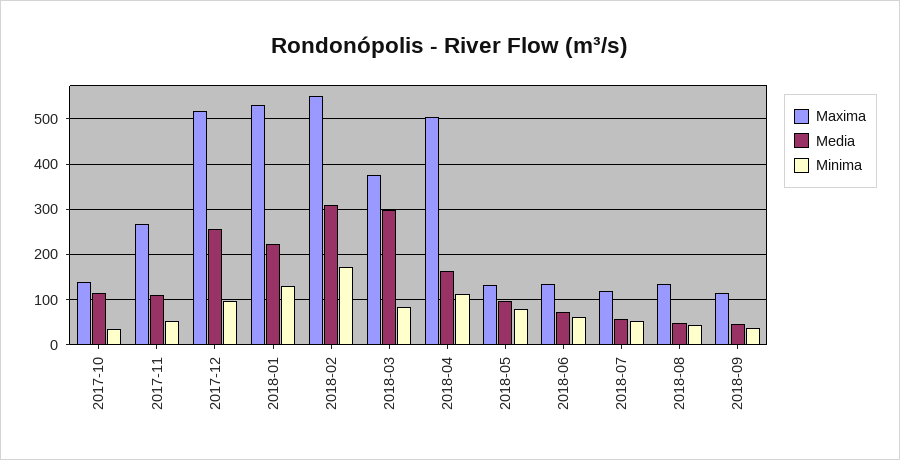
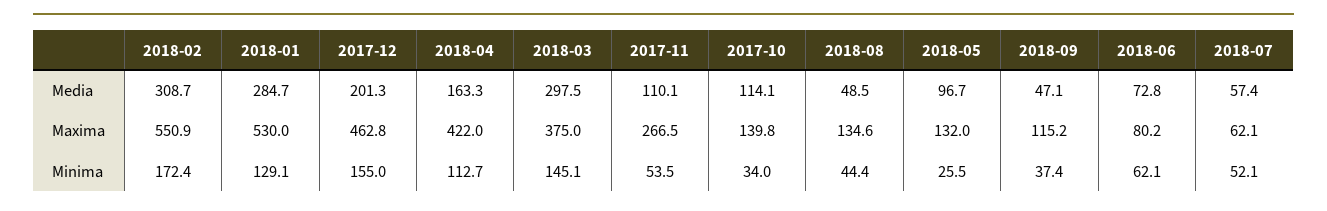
  {
    "Maxima": {
      "2017-10": 139.8,
      "2017-11": 266.5,
-     "2017-12": 520,
+     "2017-12": 462.8,
      "2018-01": 530,
      "2018-02": 550.9,
      "2018-03": 375,
-     "2018-04": 500,
+     "2018-04": 422,
      "2018-05": 132,
-     "2018-06": 140,
+     "2018-06": 80.2,
-     "2018-07": 120,
+     "2018-07": 62.1,
      "2018-08": 134.6,
      "2018-09": 115.2
    },
    "Media": {
      "2017-10": 114.1,
      "2017-11": 110.1,
-     "2017-12": 260,
+     "2017-12": 201.3,
-     "2018-01": 220,
+     "2018-01": 284.7,
      "2018-02": 308.7,
      "2018-03": 297.5,
      "2018-04": 163.3,
      "2018-05": 96.7,
      "2018-06": 72.8,
      "2018-07": 57.4,
      "2018-08": 48.5,
      "2018-09": 47.1
    },
    "Minima": {
      "2017-10": 34,
      "2017-11": 53.5,
-     "2017-12": 100,
+     "2017-12": 155,
      "2018-01": 129.1,
      "2018-02": 172.4,
-     "2018-03": 80,
+     "2018-03": 145.1,
      "2018-04": 112.7,
-     "2018-05": 80,
+     "2018-05": 25.5,
      "2018-06": 62.1,
      "2018-07": 52.1,
      "2018-08": 44.4,
      "2018-09": 37.4
    }
  }

